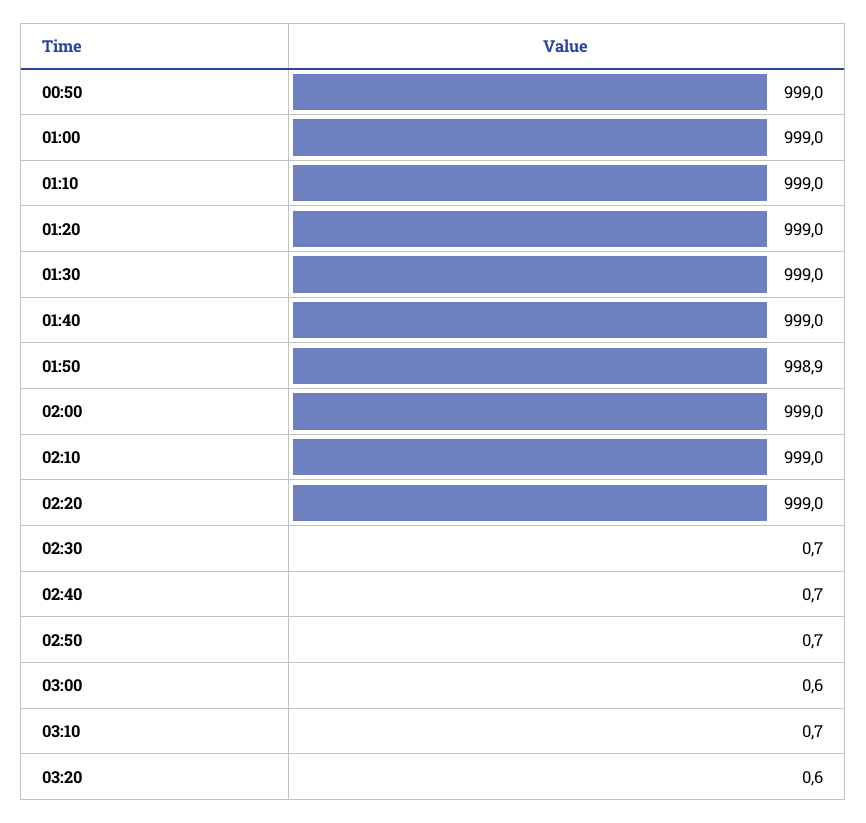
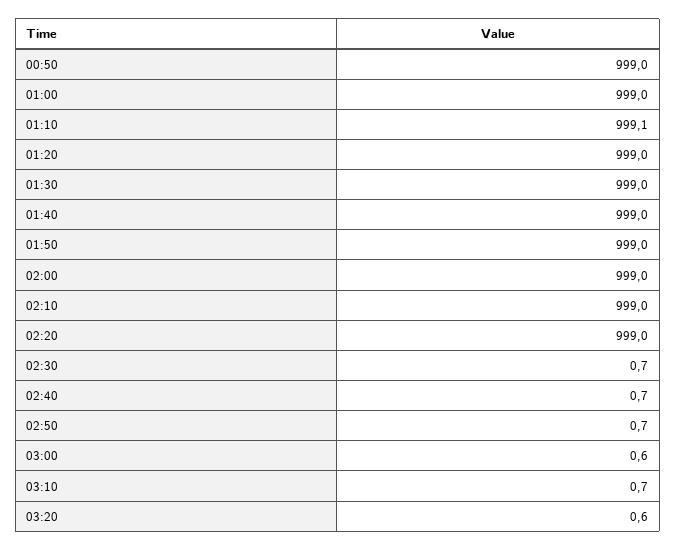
  {
    "00:50": 999,
    "01:00": 999,
-   "01:10": 999,
+   "01:10": 999.1,
    "01:20": 999,
    "01:30": 999,
    "01:40": 999,
-   "01:50": 998.9,
+   "01:50": 999,
    "02:00": 999,
    "02:10": 999,
    "02:20": 999,
    "02:30": 0.7,
    "02:40": 0.7,
    "02:50": 0.7,
    "03:00": 0.6,
    "03:10": 0.7,
    "03:20": 0.6
  }

